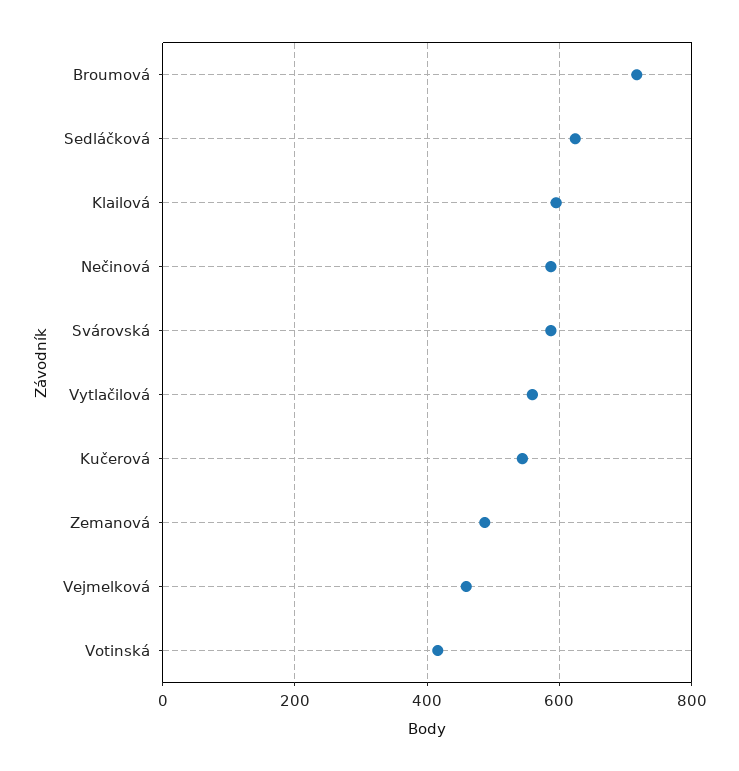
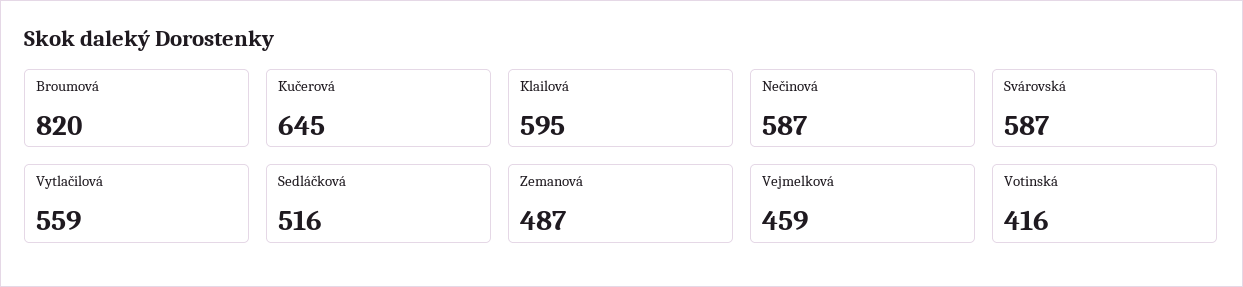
  {
-   "Broumová": 720,
+   "Broumová": 820,
-   "Sedláčková": 620,
+   "Sedláčková": 516,
    "Klailová": 595,
    "Nečinová": 587,
    "Svárovská": 587,
    "Vytlačilová": 559,
-   "Kučerová": 540,
+   "Kučerová": 645,
    "Zemanová": 487,
    "Vejmelková": 459,
    "Votinská": 416
  }

